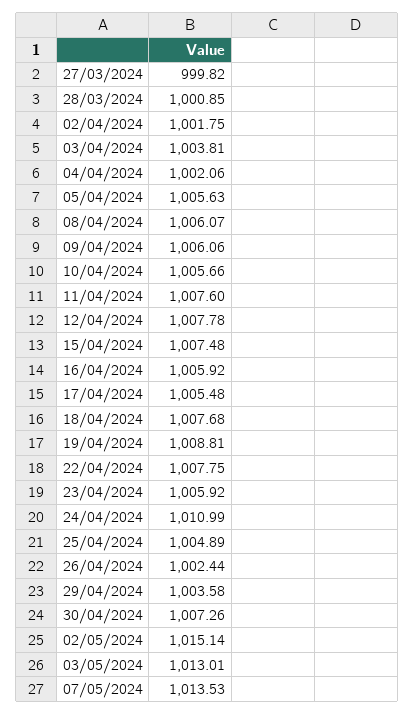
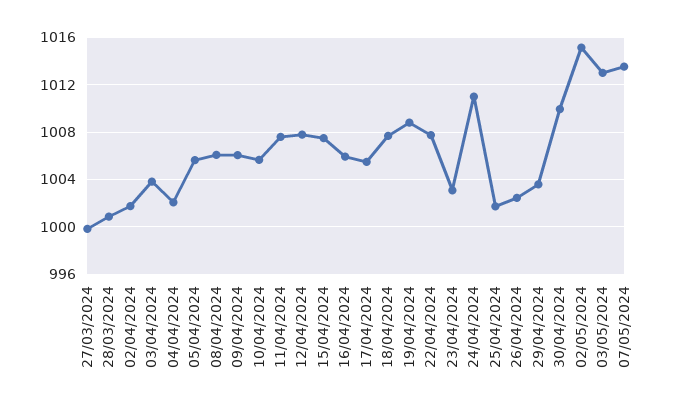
  {
    "27/03/2024": 999.82,
    "28/03/2024": 1000.85,
    "02/04/2024": 1001.75,
    "03/04/2024": 1003.81,
    "04/04/2024": 1002.06,
    "05/04/2024": 1005.63,
    "08/04/2024": 1006.07,
    "09/04/2024": 1006.06,
    "10/04/2024": 1005.66,
    "11/04/2024": 1007.6,
    "12/04/2024": 1007.78,
    "15/04/2024": 1007.48,
    "16/04/2024": 1005.92,
    "17/04/2024": 1005.48,
    "18/04/2024": 1007.68,
    "19/04/2024": 1008.81,
    "22/04/2024": 1007.75,
-   "23/04/2024": 1005.92,
+   "23/04/2024": 1003,
    "24/04/2024": 1010.99,
-   "25/04/2024": 1004.89,
+   "25/04/2024": 1002,
    "26/04/2024": 1002.44,
    "29/04/2024": 1003.58,
-   "30/04/2024": 1007.26,
+   "30/04/2024": 1010,
    "02/05/2024": 1015.14,
    "03/05/2024": 1013.01,
    "07/05/2024": 1013.53
  }

